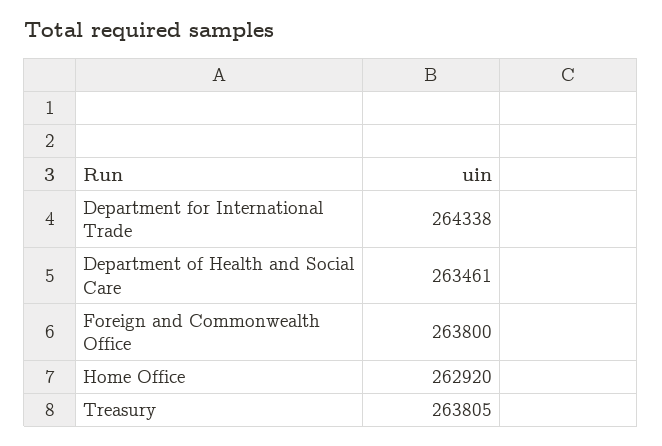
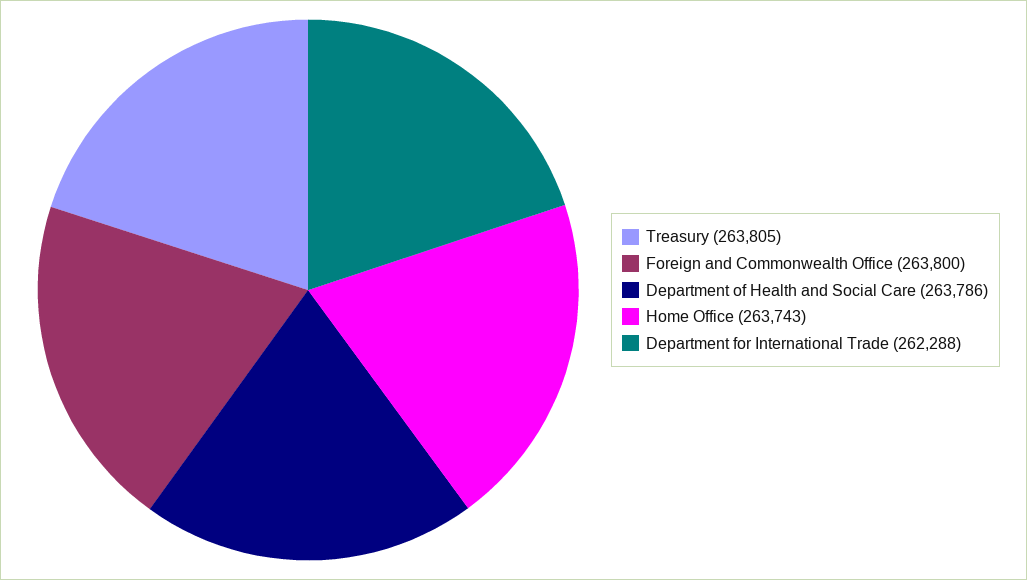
  {
-   "Department for International Trade": 264338,
+   "Department for International Trade": 262288,
-   "Department of Health and Social Care": 263461,
+   "Department of Health and Social Care": 263786,
    "Foreign and Commonwealth Office": 263800,
-   "Home Office": 262920,
+   "Home Office": 263743,
    "Treasury": 263805
  }

